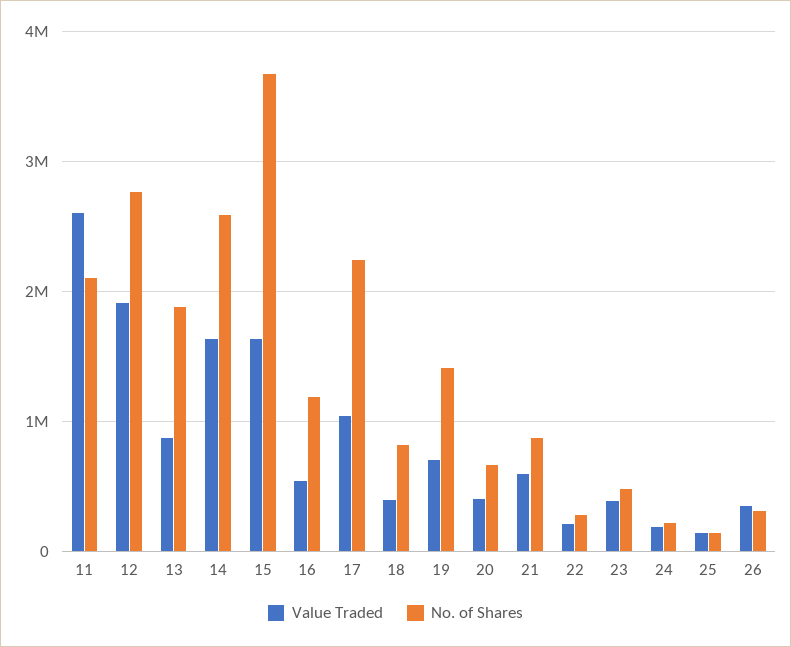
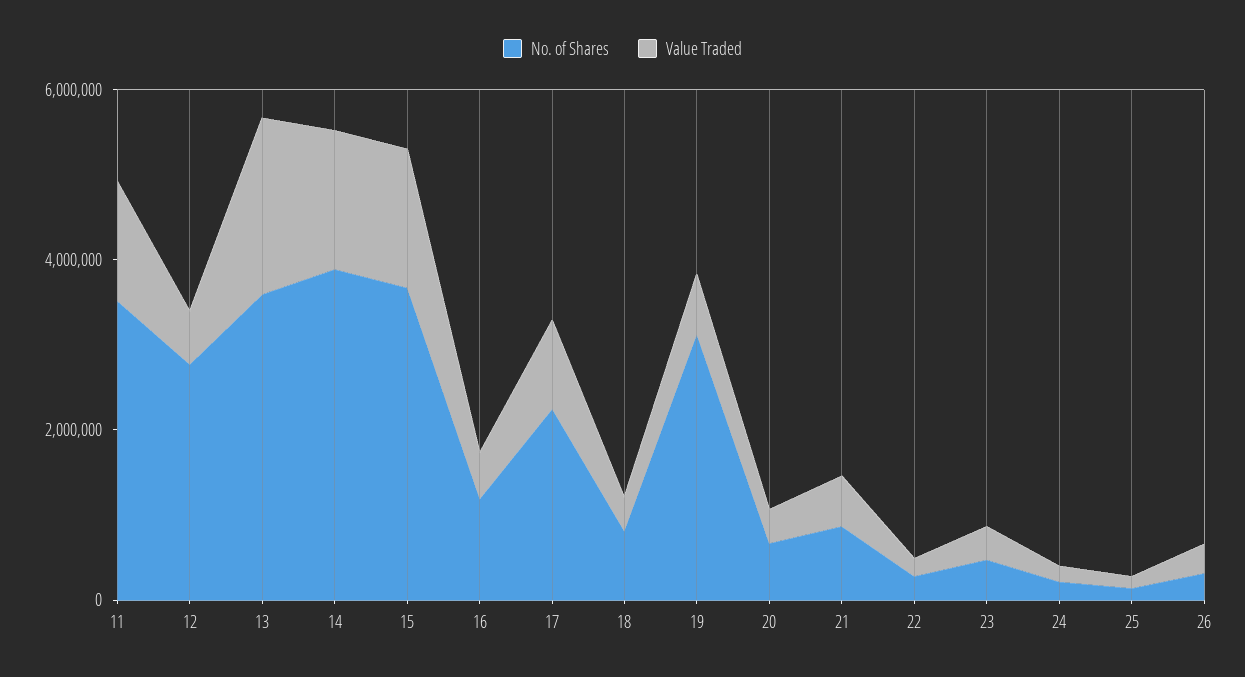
  {
    "Value Traded": {
-     "11": 2600000,
+     "11": 1500000,
-     "12": 1900000,
+     "12": 500000,
-     "13": 900000,
+     "13": 2000000,
      "14": 1600000,
      "15": 1600000,
      "16": 500000,
      "17": 1000000,
      "18": 400000,
      "19": 700000,
      "20": 400000,
      "21": 600000,
      "22": 200000,
      "23": 400000,
      "24": 200000,
      "25": 100000,
      "26": 300000
    },
    "No. of Shares": {
-     "11": 2100000,
+     "11": 3500000,
      "12": 2800000,
-     "13": 1900000,
+     "13": 3500000,
-     "14": 2600000,
+     "14": 4000000,
      "15": 3700000,
      "16": 1200000,
      "17": 2200000,
      "18": 800000,
-     "19": 1400000,
+     "19": 3000000,
      "20": 700000,
      "21": 900000,
      "22": 300000,
      "23": 500000,
      "24": 200000,
      "25": 100000,
      "26": 300000
    }
  }

